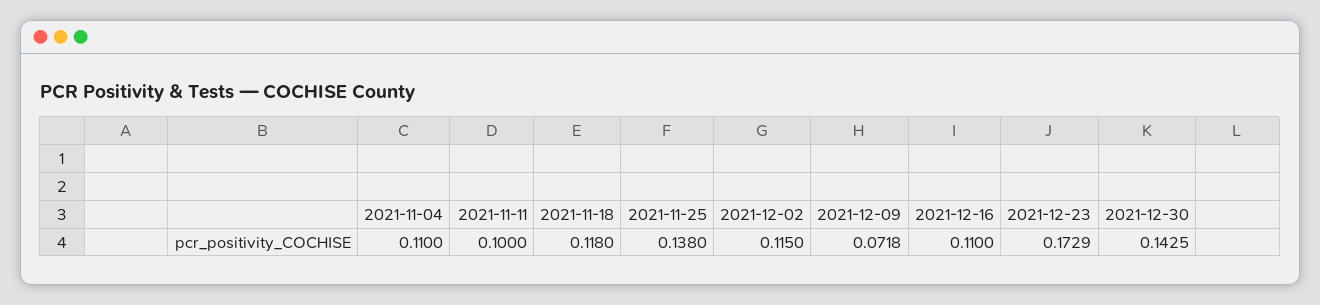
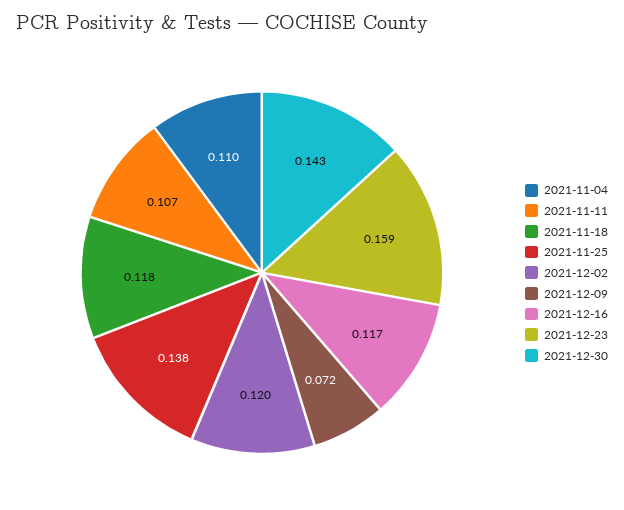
  {
    "2021-11-04": 0.11,
-   "2021-11-11": 0.1,
+   "2021-11-11": 0.107,
    "2021-11-18": 0.118,
    "2021-11-25": 0.138,
-   "2021-12-02": 0.115,
+   "2021-12-02": 0.12,
    "2021-12-09": 0.0718,
-   "2021-12-16": 0.11,
+   "2021-12-16": 0.117,
-   "2021-12-23": 0.1729,
+   "2021-12-23": 0.159,
    "2021-12-30": 0.1425
  }

